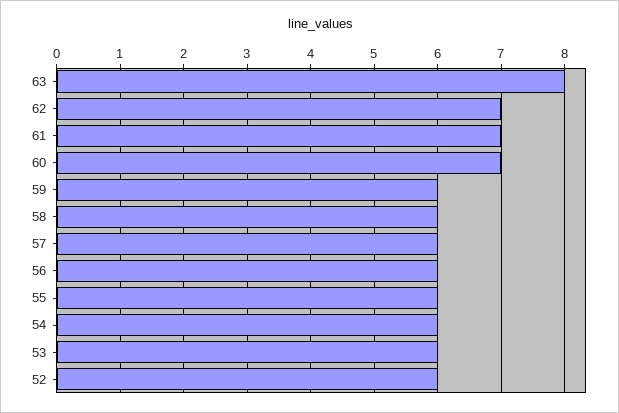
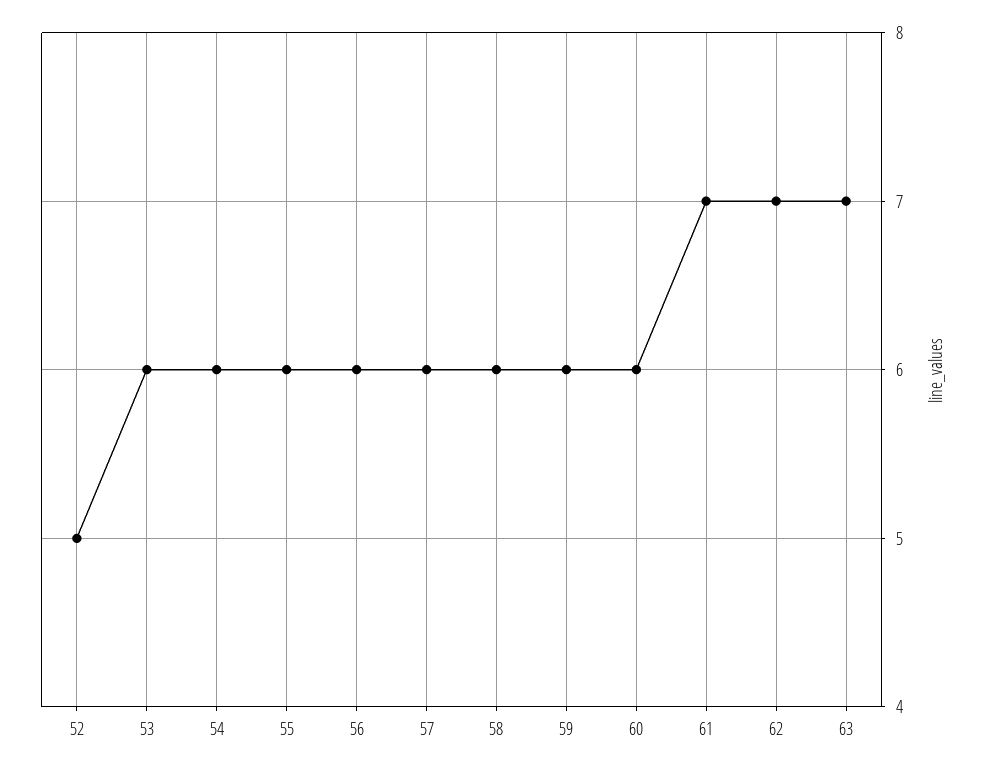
  {
-   "63": 8,
+   "63": 7,
    "62": 7,
    "61": 7,
-   "60": 7,
+   "60": 6,
    "59": 6,
    "58": 6,
    "57": 6,
    "56": 6,
    "55": 6,
    "54": 6,
    "53": 6,
-   "52": 6
+   "52": 5
  }

